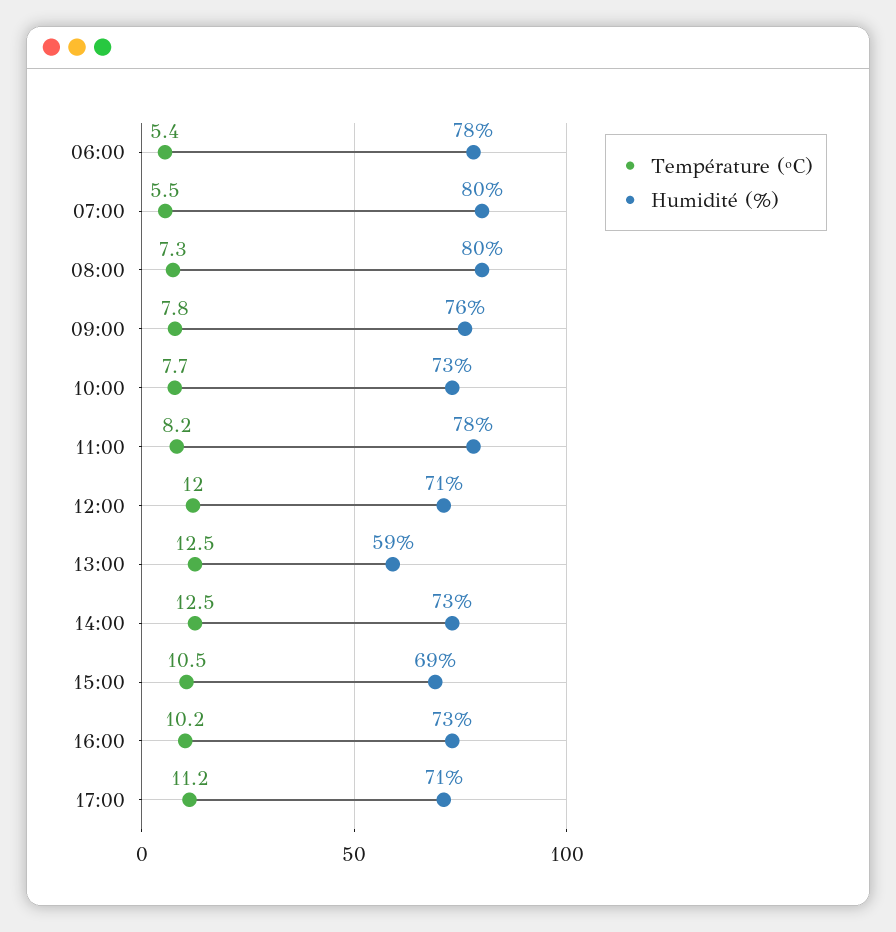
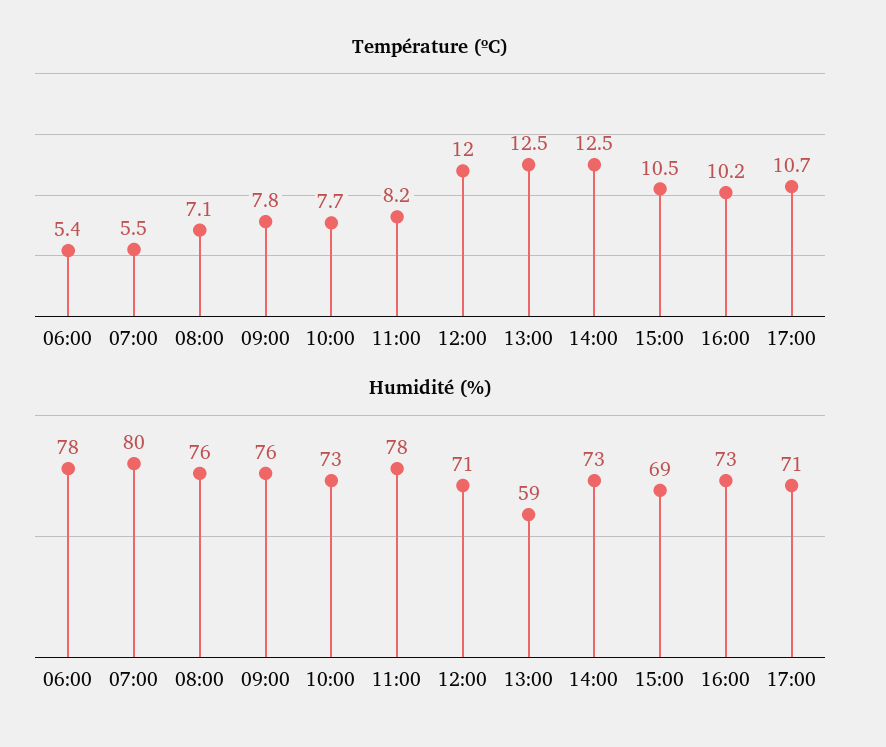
  {
    "Température (ºC)": {
      "06:00": 5.4,
      "07:00": 5.5,
-     "08:00": 7.3,
+     "08:00": 7.1,
      "09:00": 7.8,
      "10:00": 7.7,
      "11:00": 8.2,
      "12:00": 12,
      "13:00": 12.5,
      "14:00": 12.5,
      "15:00": 10.5,
      "16:00": 10.2,
-     "17:00": 11.2
+     "17:00": 10.7
    },
    "Humidité (%)": {
      "06:00": 78,
      "07:00": 80,
-     "08:00": 80,
+     "08:00": 76,
      "09:00": 76,
      "10:00": 73,
      "11:00": 78,
      "12:00": 71,
      "13:00": 59,
      "14:00": 73,
      "15:00": 69,
      "16:00": 73,
      "17:00": 71
    }
  }

